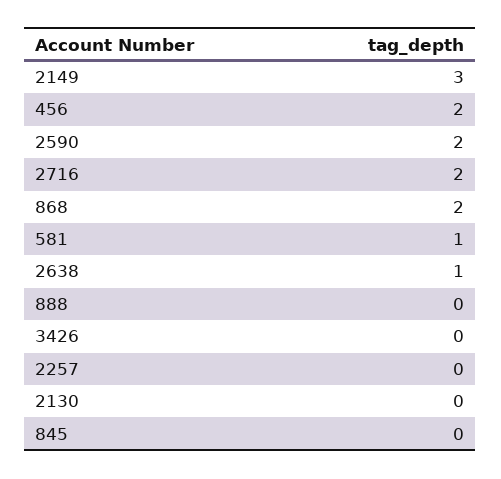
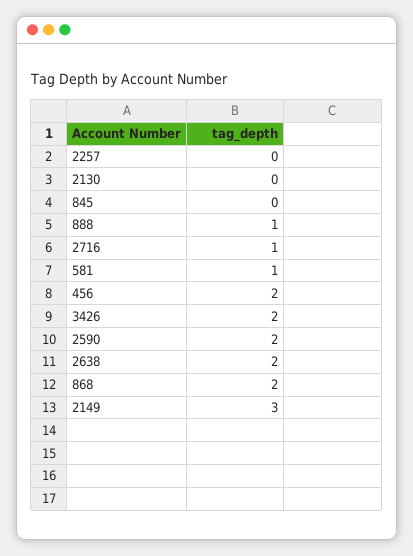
  {
    "2149": 3,
    "456": 2,
    "2590": 2,
-   "2716": 2,
+   "2716": 1,
    "868": 2,
    "581": 1,
-   "2638": 1,
+   "2638": 2,
-   "888": 0,
+   "888": 1,
-   "3426": 0,
+   "3426": 2,
    "2257": 0,
    "2130": 0,
    "845": 0
  }

